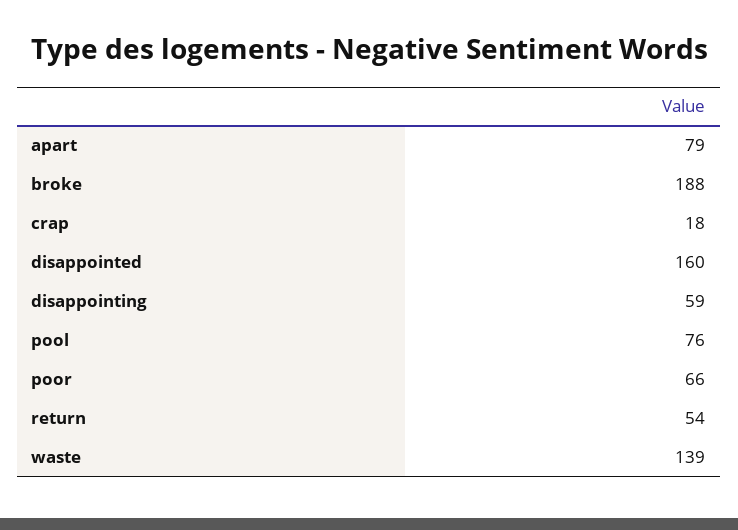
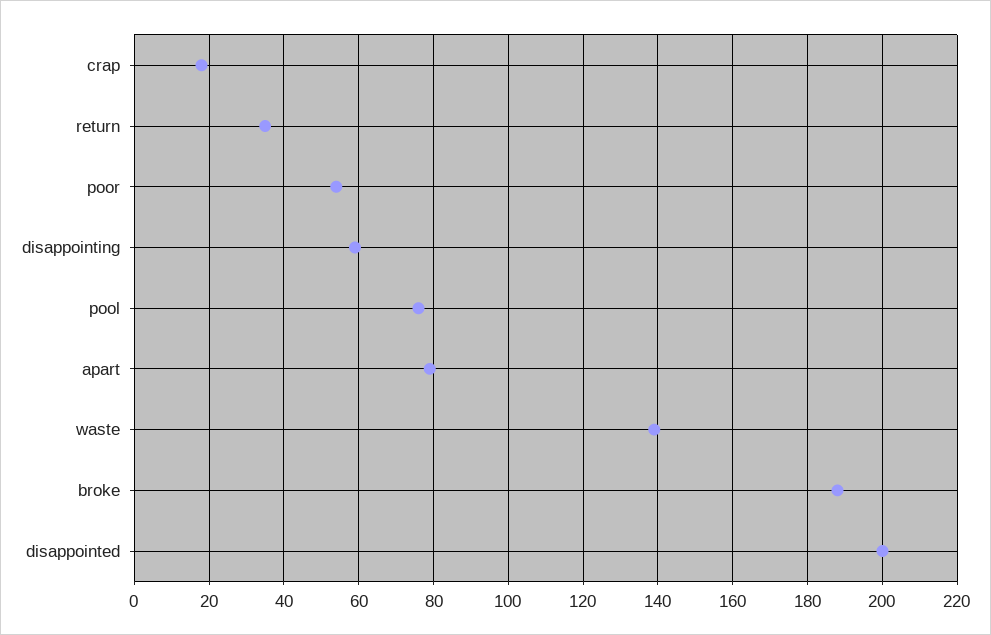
  {
    "apart": 79,
    "broke": 188,
    "crap": 18,
-   "disappointed": 160,
+   "disappointed": 200,
    "disappointing": 59,
    "pool": 76,
-   "poor": 66,
+   "poor": 55,
-   "return": 54,
+   "return": 35,
    "waste": 139
  }

